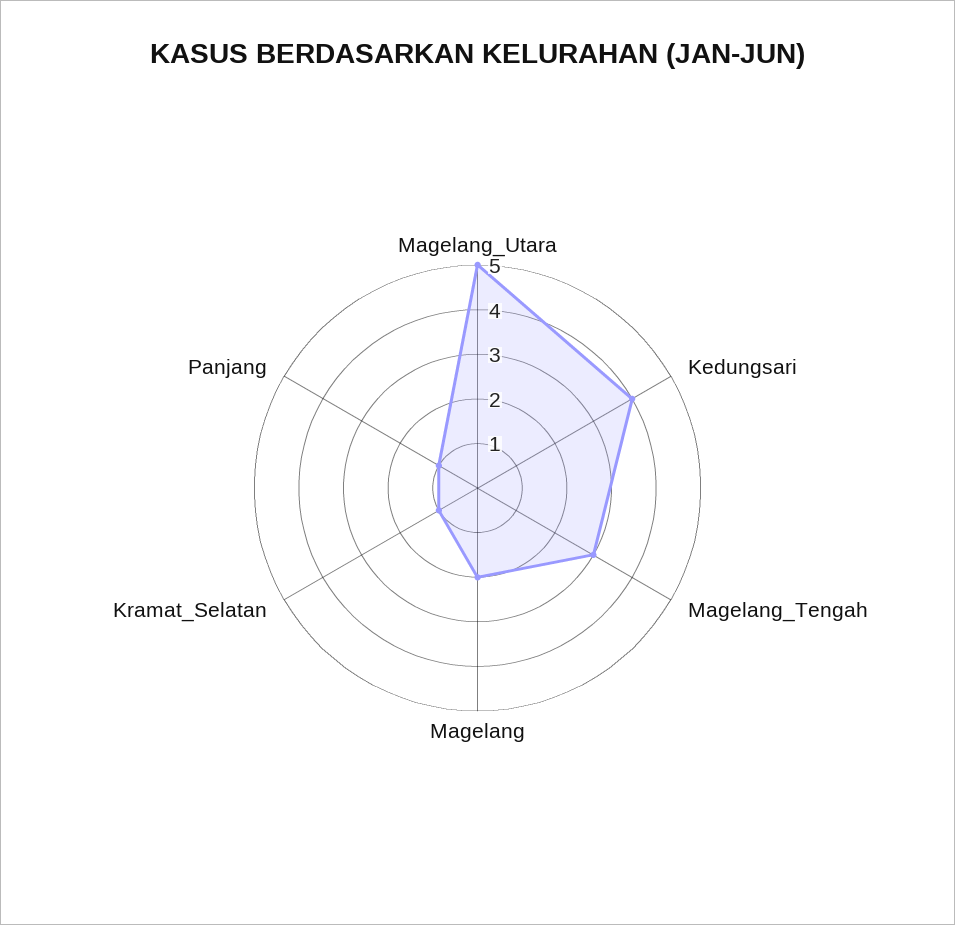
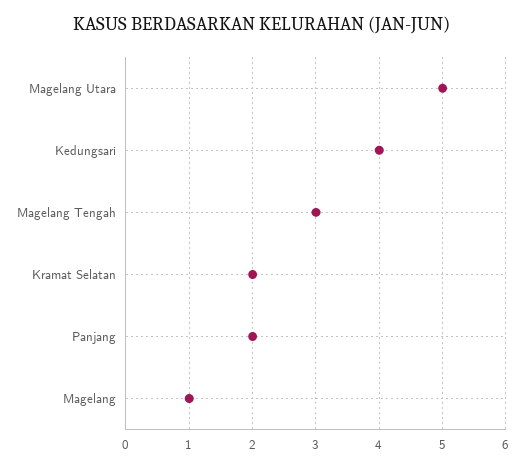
  {
    "Magelang_Utara": 5,
    "Kedungsari": 4,
    "Magelang_Tengah": 3,
-   "Magelang": 2,
+   "Magelang": 1,
-   "Kramat_Selatan": 1,
+   "Kramat_Selatan": 2,
-   "Panjang": 1
+   "Panjang": 2
  }

